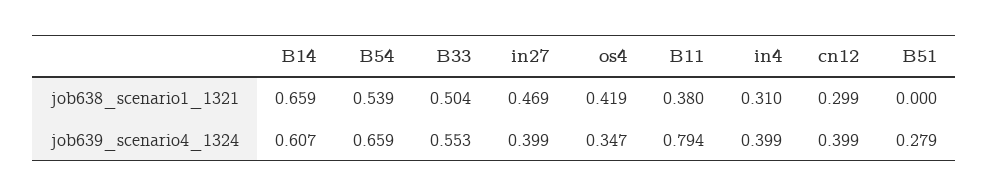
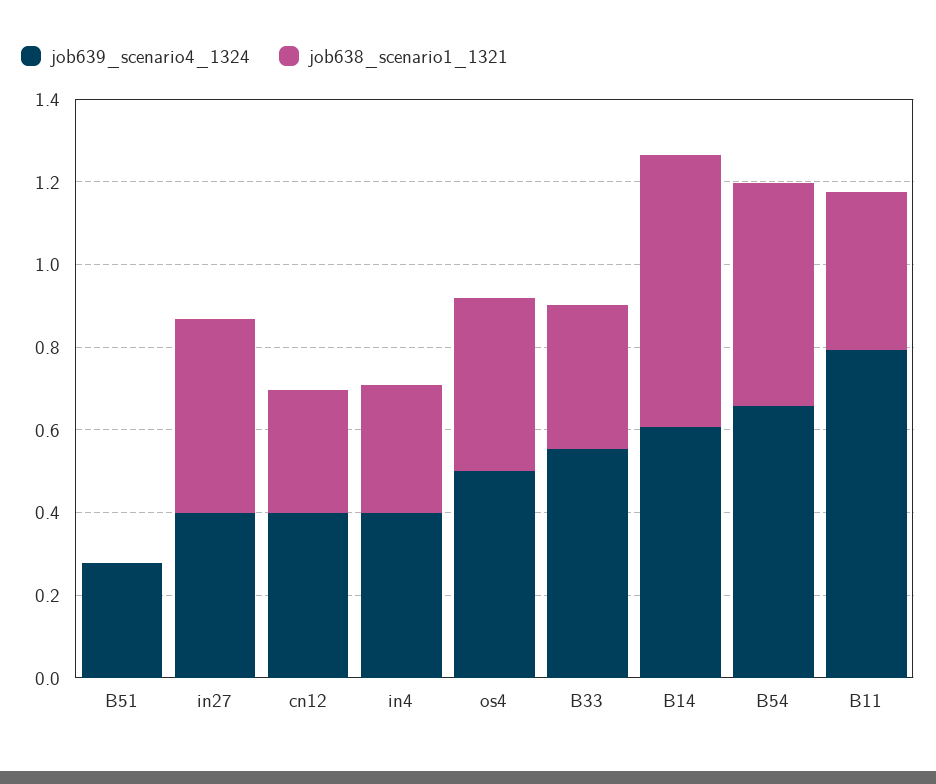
  {
    "job638_scenario1_1321": {
      "B14": 0.659,
      "B54": 0.539,
-     "B33": 0.504,
+     "B33": 0.35,
      "in27": 0.469,
      "os4": 0.419,
      "B11": 0.38,
      "in4": 0.31,
      "cn12": 0.299,
      "B51": 0
    },
    "job639_scenario4_1324": {
      "B14": 0.607,
      "B54": 0.659,
      "B33": 0.553,
      "in27": 0.399,
-     "os4": 0.347,
+     "os4": 0.5,
      "B11": 0.794,
      "in4": 0.399,
      "cn12": 0.399,
      "B51": 0.279
    }
  }

